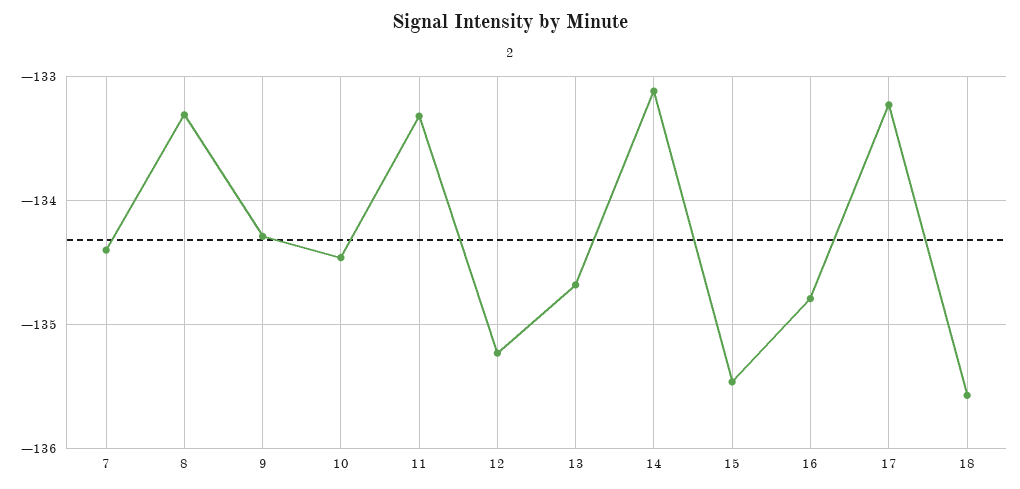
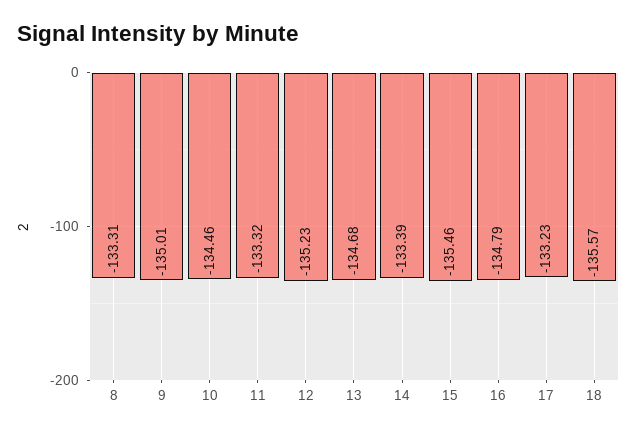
  {
-   "7": -134.4,
    "8": -133.31,
-   "9": -134.3,
+   "9": -135.01,
    "10": -134.46,
    "11": -133.32,
    "12": -135.23,
    "13": -134.68,
-   "14": -133.1,
+   "14": -133.39,
    "15": -135.46,
    "16": -134.79,
    "17": -133.23,
    "18": -135.57
  }

